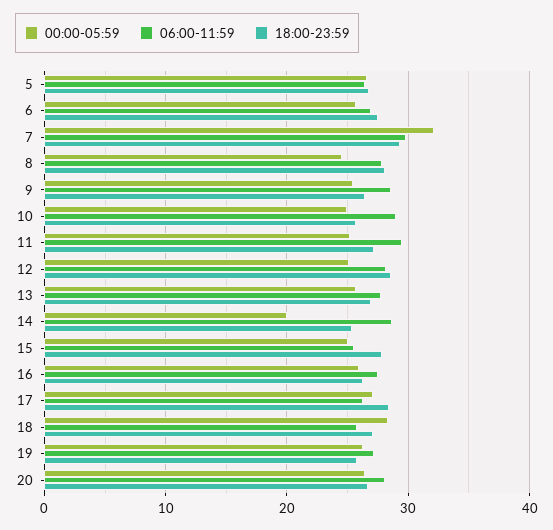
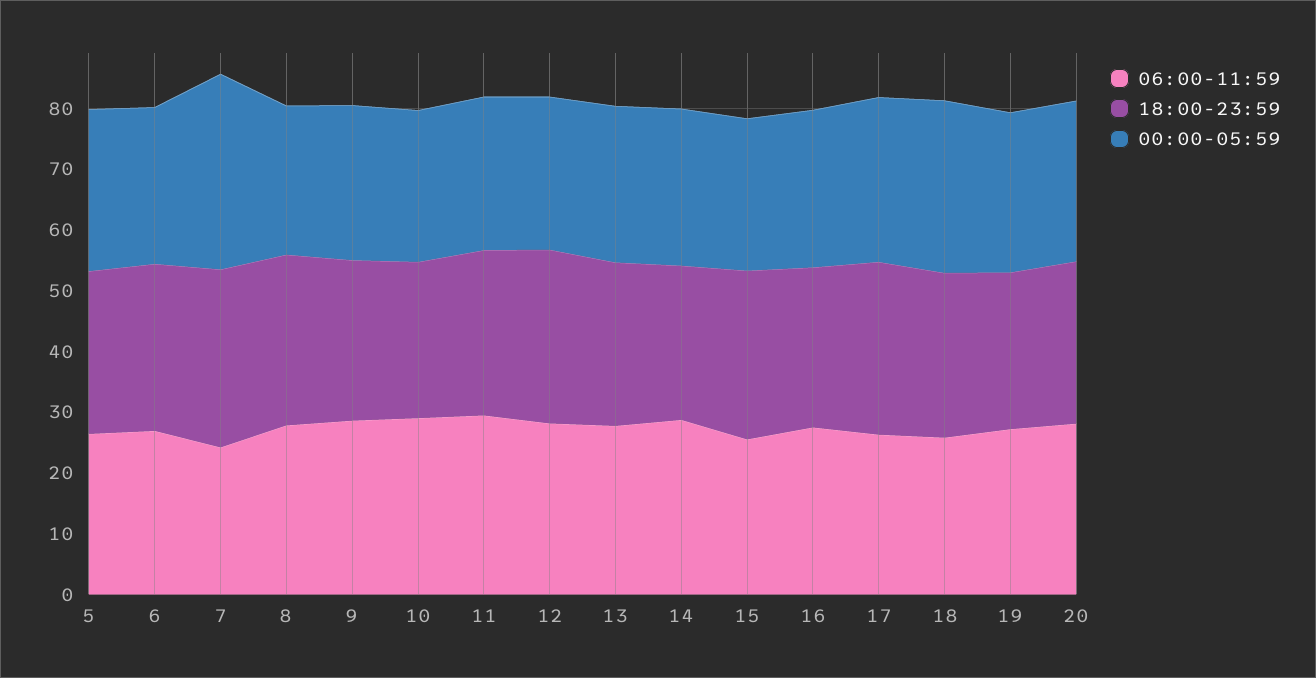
  {
    "00:00-05:59": {
      "5": 27,
      "6": 26,
      "7": 32,
      "8": 25,
      "9": 25,
      "10": 25,
      "11": 25,
      "12": 25,
      "13": 26,
-     "14": 20,
+     "14": 26,
      "15": 25,
      "16": 26,
      "17": 27,
      "18": 28,
      "19": 26,
      "20": 26
    },
    "06:00-11:59": {
      "5": 26,
      "6": 27,
-     "7": 30,
+     "7": 24,
      "8": 28,
      "9": 29,
      "10": 29,
      "11": 29,
      "12": 28,
      "13": 28,
      "14": 29,
      "15": 26,
      "16": 28,
      "17": 26,
      "18": 26,
      "19": 27,
      "20": 28
    },
    "18:00-23:59": {
      "5": 27,
      "6": 28,
      "7": 29,
      "8": 28,
      "9": 26,
      "10": 26,
      "11": 27,
      "12": 29,
      "13": 27,
      "14": 25,
      "15": 28,
      "16": 26,
      "17": 28,
      "18": 27,
      "19": 26,
      "20": 27
    }
  }

